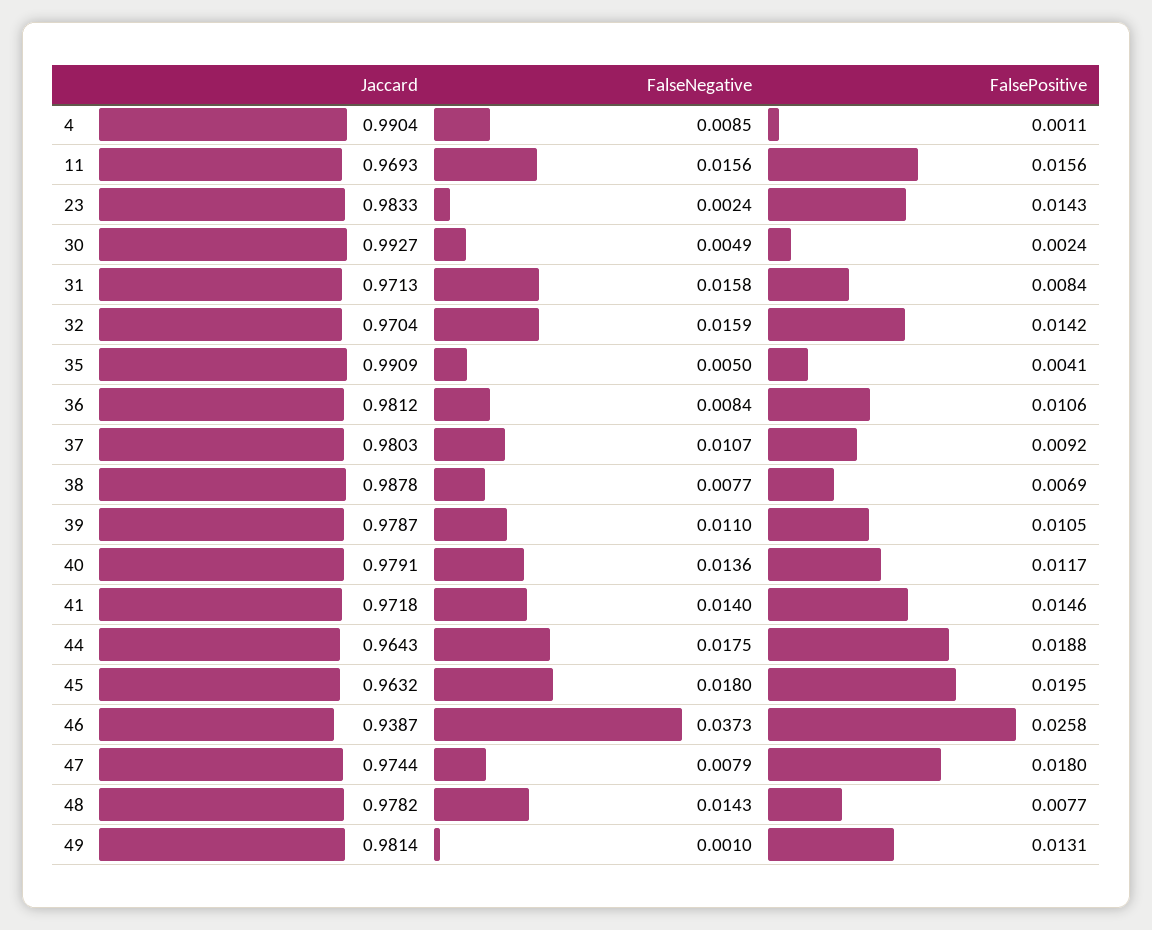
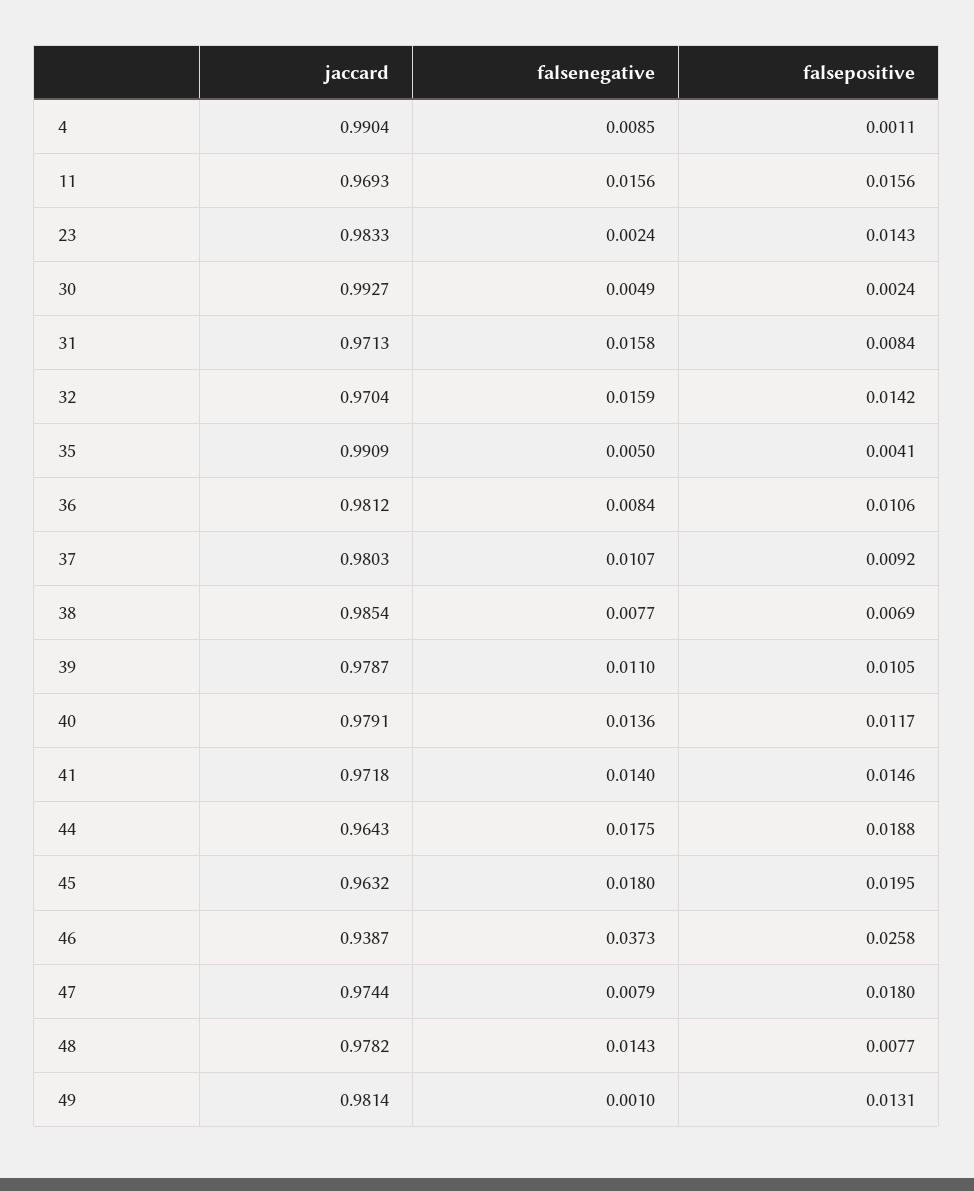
  {
    "Jaccard": {
      "4": 0.9904,
      "11": 0.9693,
      "23": 0.9833,
      "30": 0.9927,
      "31": 0.9713,
      "32": 0.9704,
      "35": 0.9909,
      "36": 0.9812,
      "37": 0.9803,
-     "38": 0.9878,
+     "38": 0.9854,
      "39": 0.9787,
      "40": 0.9791,
      "41": 0.9718,
      "44": 0.9643,
      "45": 0.9632,
      "46": 0.9387,
      "47": 0.9744,
      "48": 0.9782,
      "49": 0.9814
    },
    "FalseNegative": {
      "4": 0.0085,
      "11": 0.0156,
      "23": 0.0024,
      "30": 0.0049,
      "31": 0.0158,
      "32": 0.0159,
      "35": 0.005,
      "36": 0.0084,
      "37": 0.0107,
      "38": 0.0077,
      "39": 0.011,
      "40": 0.0136,
      "41": 0.014,
      "44": 0.0175,
      "45": 0.018,
      "46": 0.0373,
      "47": 0.0079,
      "48": 0.0143,
      "49": 0.001
    },
    "FalsePositive": {
      "4": 0.0011,
      "11": 0.0156,
      "23": 0.0143,
      "30": 0.0024,
      "31": 0.0084,
      "32": 0.0142,
      "35": 0.0041,
      "36": 0.0106,
      "37": 0.0092,
      "38": 0.0069,
      "39": 0.0105,
      "40": 0.0117,
      "41": 0.0146,
      "44": 0.0188,
      "45": 0.0195,
      "46": 0.0258,
      "47": 0.018,
      "48": 0.0077,
      "49": 0.0131
    }
  }

